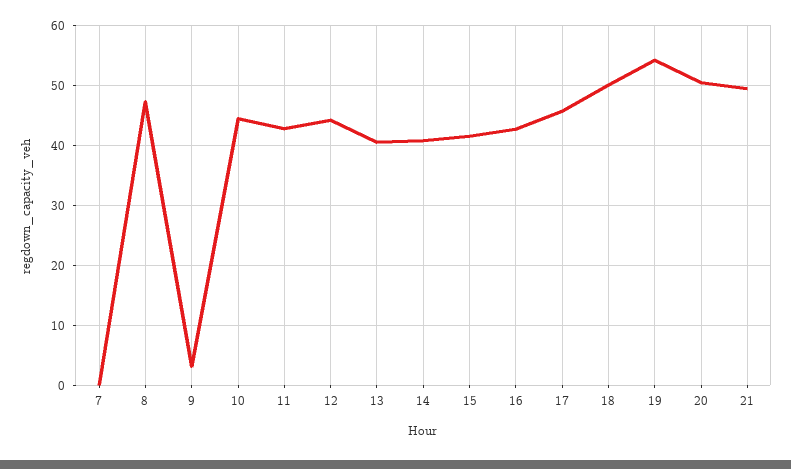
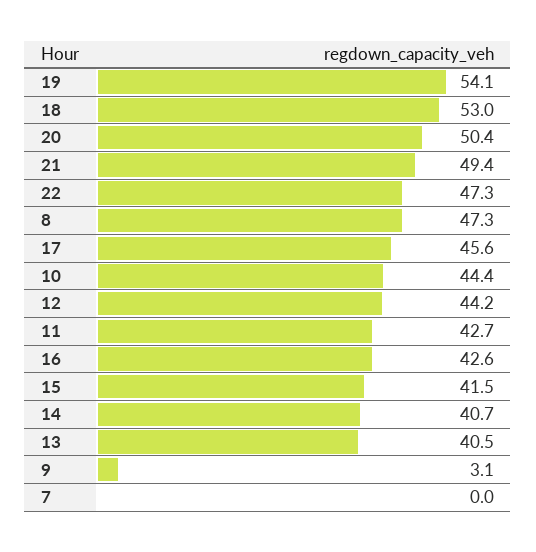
  {
    "7": 0,
    "8": 47.3,
    "9": 3.1,
    "10": 44.4,
    "11": 42.7,
    "12": 44.2,
    "13": 40.5,
    "14": 40.7,
    "15": 41.5,
    "16": 42.6,
    "17": 45.6,
-   "18": 50,
+   "18": 53,
    "19": 54.1,
    "20": 50.4,
-   "21": 49.4
+   "21": 49.4,
+   "22": 47.3
  }

